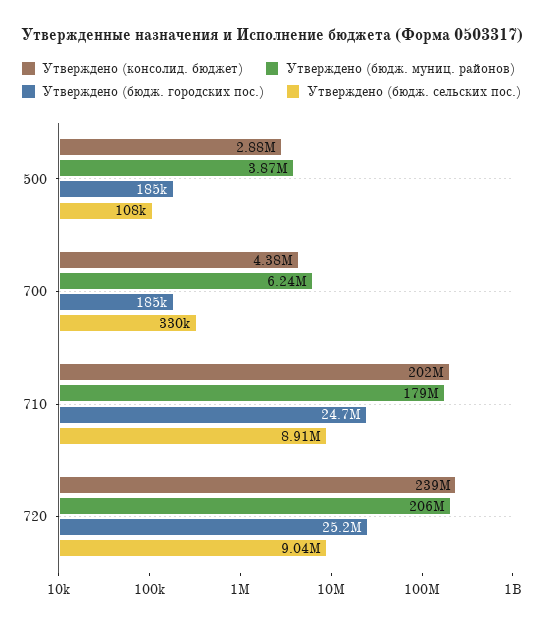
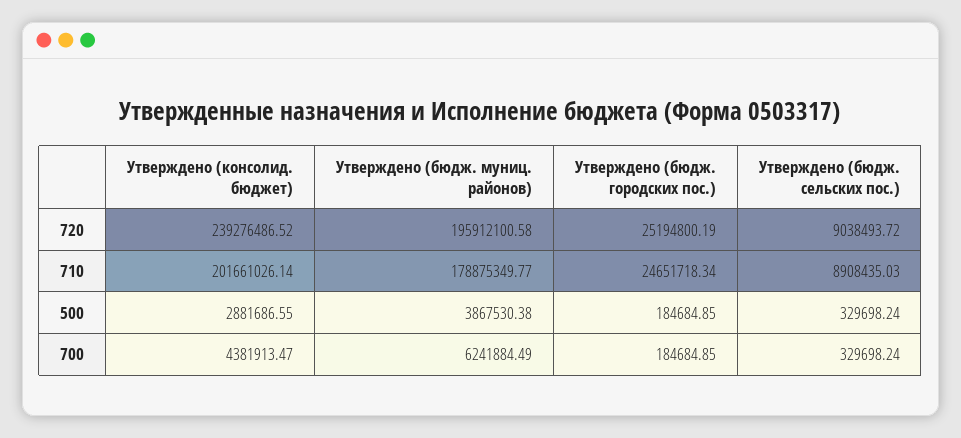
  {
    "Утверждено (консолид. бюджет)": {
      "500": 2881686.55,
      "700": 4381913.47,
      "710": 201661026.14,
      "720": 239276486.52
    },
    "Утверждено (бюдж. муниц. районов)": {
      "500": 3867530.38,
      "700": 6241884.49,
      "710": 178875349.77,
-     "720": 206000000
+     "720": 195912100.58
    },
    "Утверждено (бюдж. городских пос.)": {
      "500": 184684.85,
      "700": 184684.85,
      "710": 24651718.34,
      "720": 25194800.19
    },
    "Утверждено (бюдж. сельских пос.)": {
-     "500": 108000,
+     "500": 329698.24,
      "700": 329698.24,
      "710": 8908435.03,
      "720": 9038493.72
    }
  }

